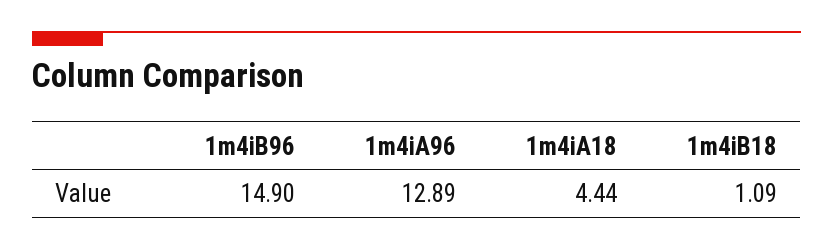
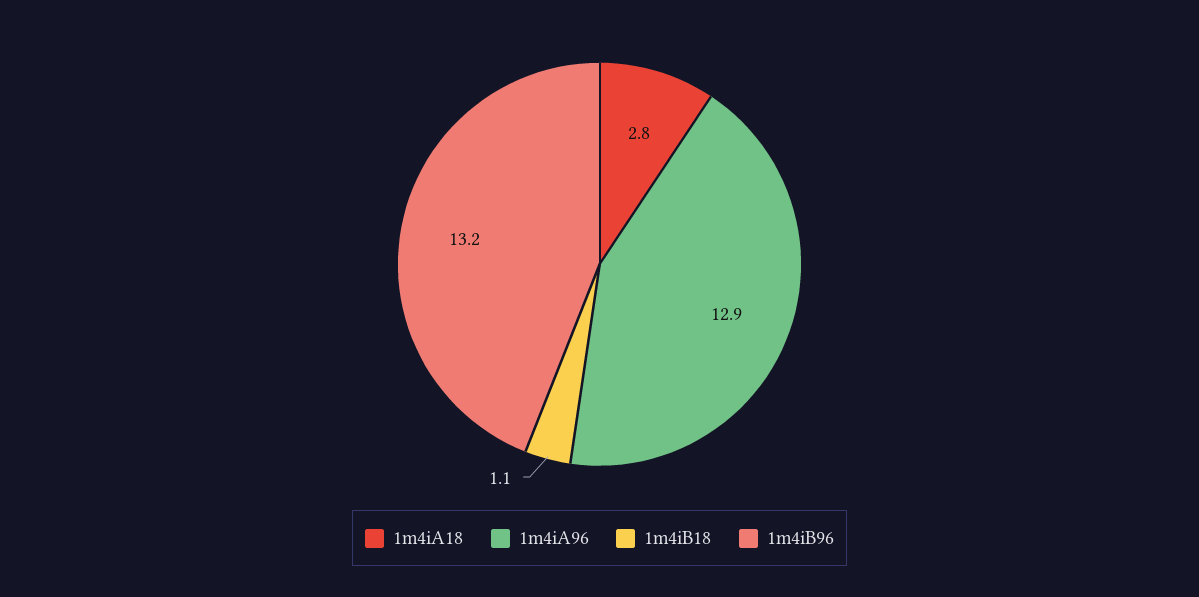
  {
-   "1m4iB96": 14.9,
+   "1m4iB96": 13.2,
    "1m4iA96": 12.89,
-   "1m4iA18": 4.44,
+   "1m4iA18": 2.8,
    "1m4iB18": 1.09
  }

